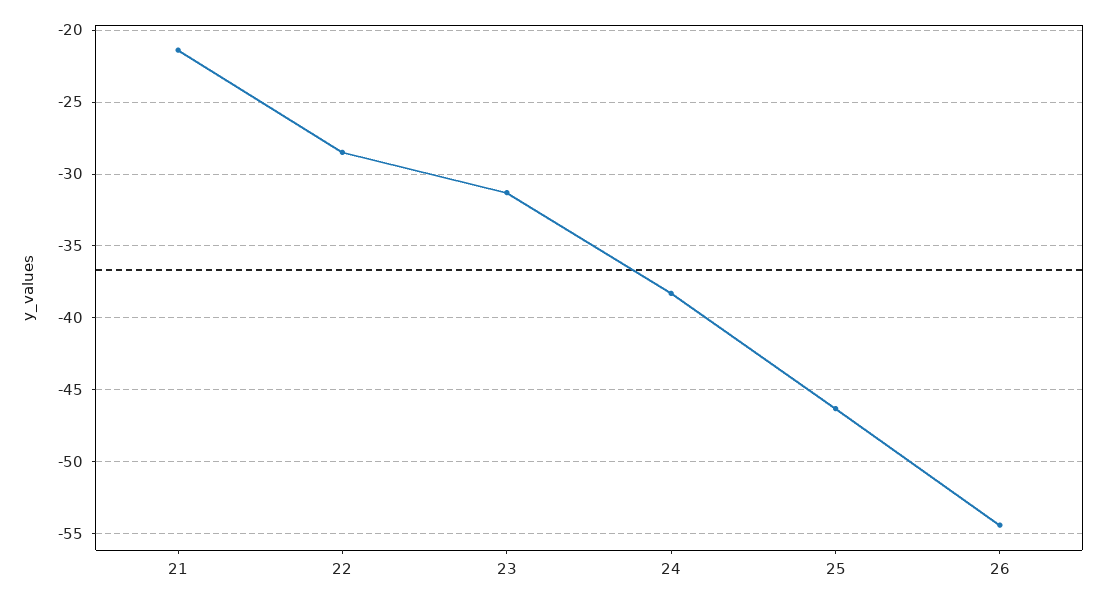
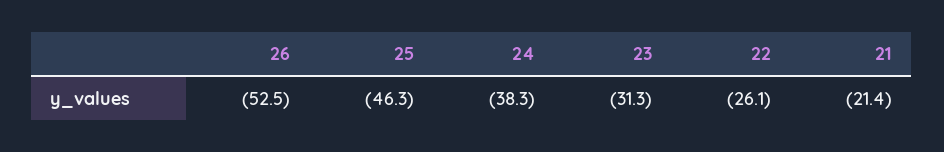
  {
    "21": -21.4,
-   "22": -28.5,
+   "22": -26.1,
    "23": -31.3,
    "24": -38.3,
    "25": -46.3,
-   "26": -54.5
+   "26": -52.5
  }

